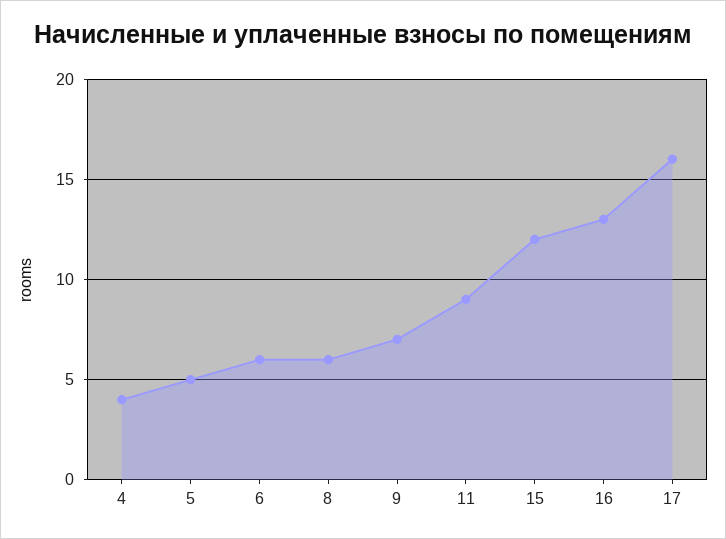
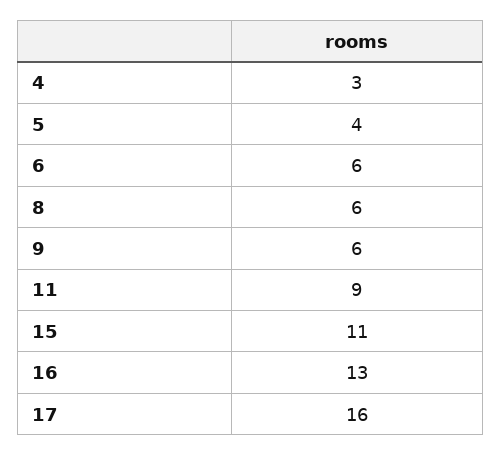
  {
-   "4": 4,
+   "4": 3,
-   "5": 5,
+   "5": 4,
    "6": 6,
    "8": 6,
-   "9": 7,
+   "9": 6,
    "11": 9,
-   "15": 12,
+   "15": 11,
    "16": 13,
    "17": 16
  }

